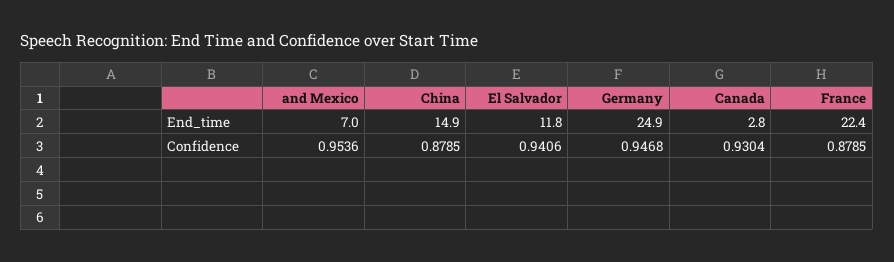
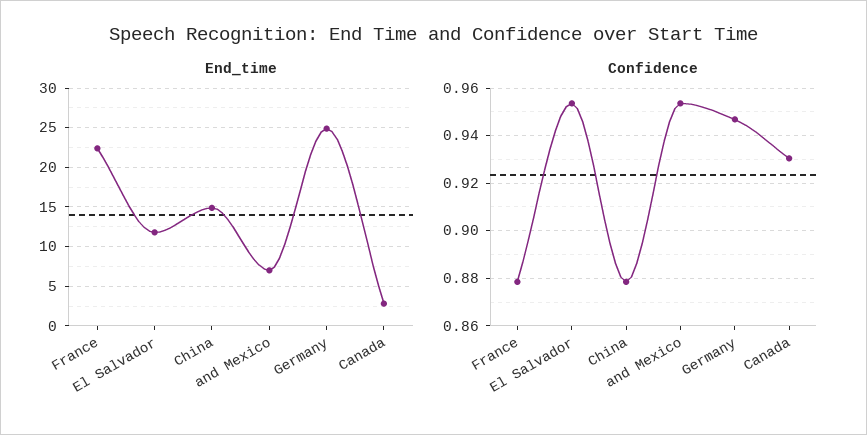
  {
    "End_time": {
      "and Mexico": 7,
      "China": 14.9,
      "El Salvador": 11.8,
      "Germany": 24.9,
      "Canada": 2.8,
      "France": 22.4
    },
    "Confidence": {
      "and Mexico": 0.9536,
      "China": 0.8785,
-     "El Salvador": 0.9406,
+     "El Salvador": 0.955,
      "Germany": 0.9468,
      "Canada": 0.9304,
      "France": 0.8785
    }
  }

